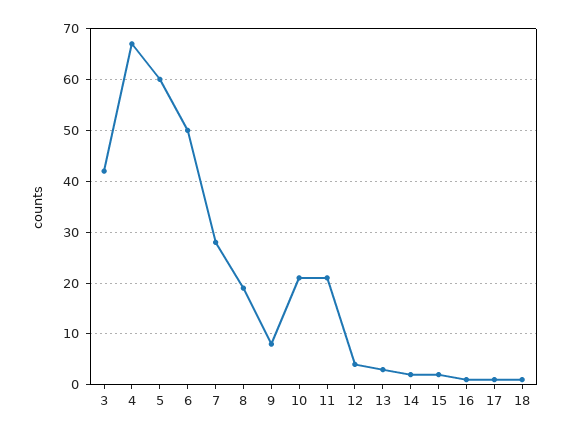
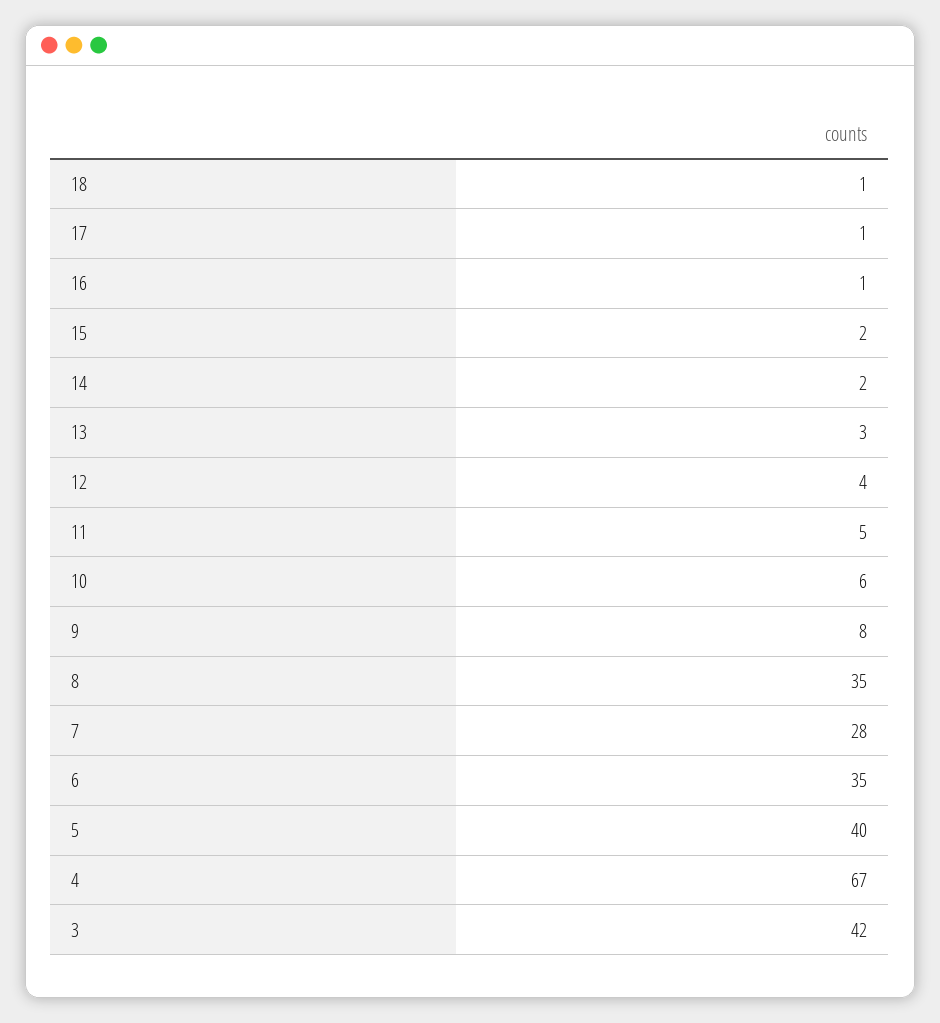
  {
    "3": 42,
    "4": 67,
-   "5": 60,
+   "5": 40,
-   "6": 50,
+   "6": 35,
    "7": 28,
-   "8": 20,
+   "8": 35,
    "9": 8,
-   "10": 20,
+   "10": 6,
-   "11": 20,
+   "11": 5,
    "12": 4,
    "13": 3,
    "14": 2,
    "15": 2,
    "16": 1,
    "17": 1,
    "18": 1
  }

